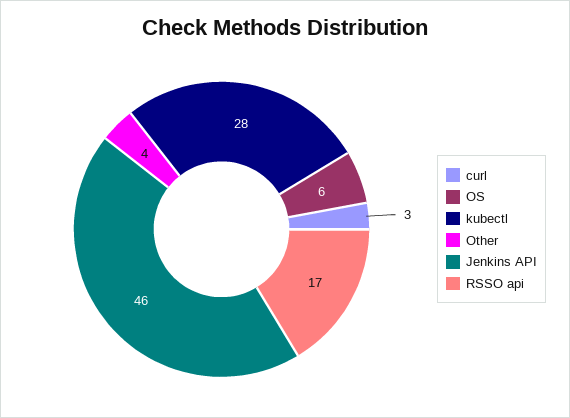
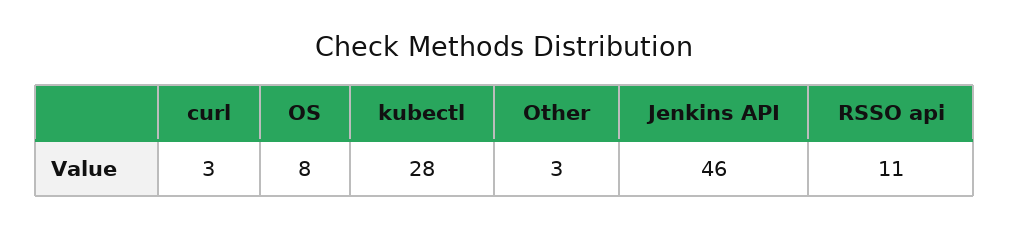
  {
    "curl": 3,
-   "OS": 6,
+   "OS": 8,
    "kubectl": 28,
-   "Other": 4,
+   "Other": 3,
    "Jenkins API": 46,
-   "RSSO api": 17
+   "RSSO api": 11
  }

